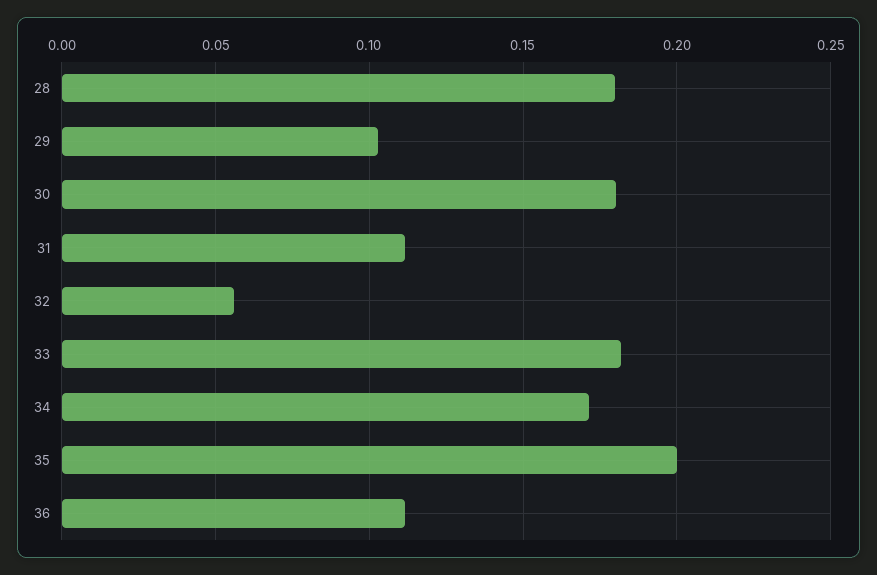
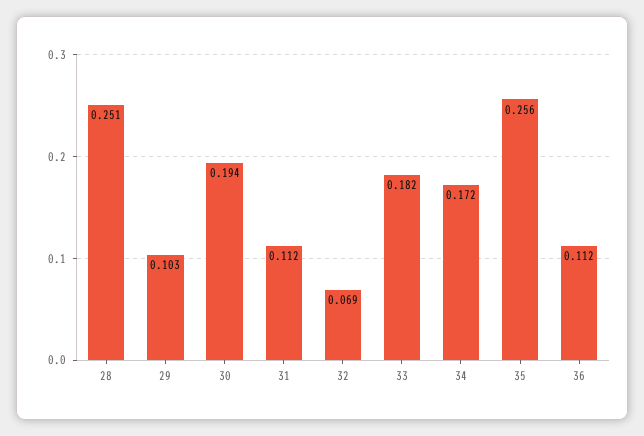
  {
-   "28": 0.18,
+   "28": 0.251,
    "29": 0.103,
-   "30": 0.18,
+   "30": 0.194,
    "31": 0.112,
-   "32": 0.055,
+   "32": 0.069,
    "33": 0.182,
    "34": 0.172,
-   "35": 0.2,
+   "35": 0.256,
    "36": 0.112
  }

